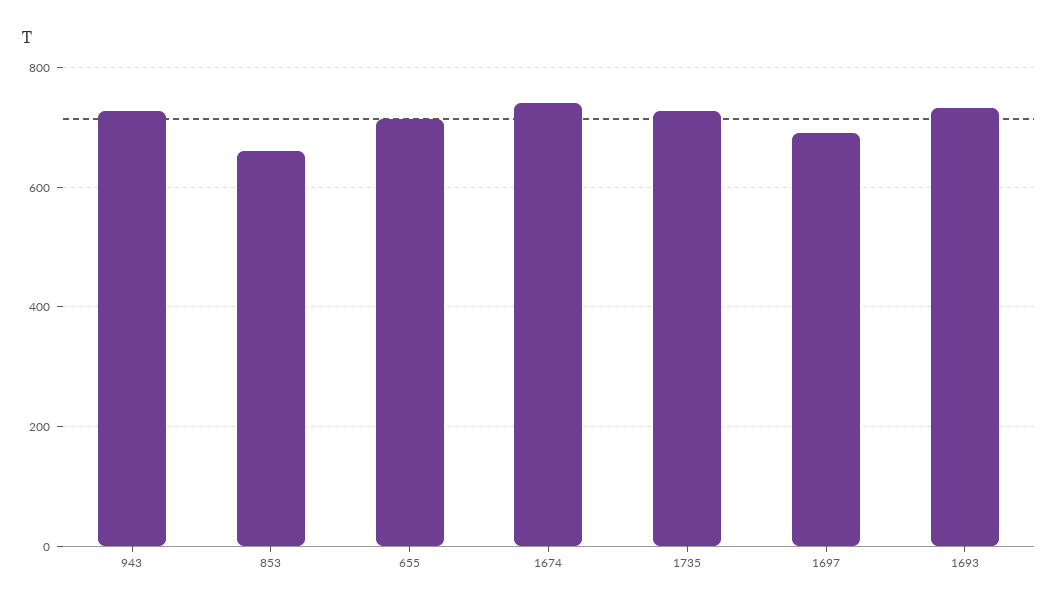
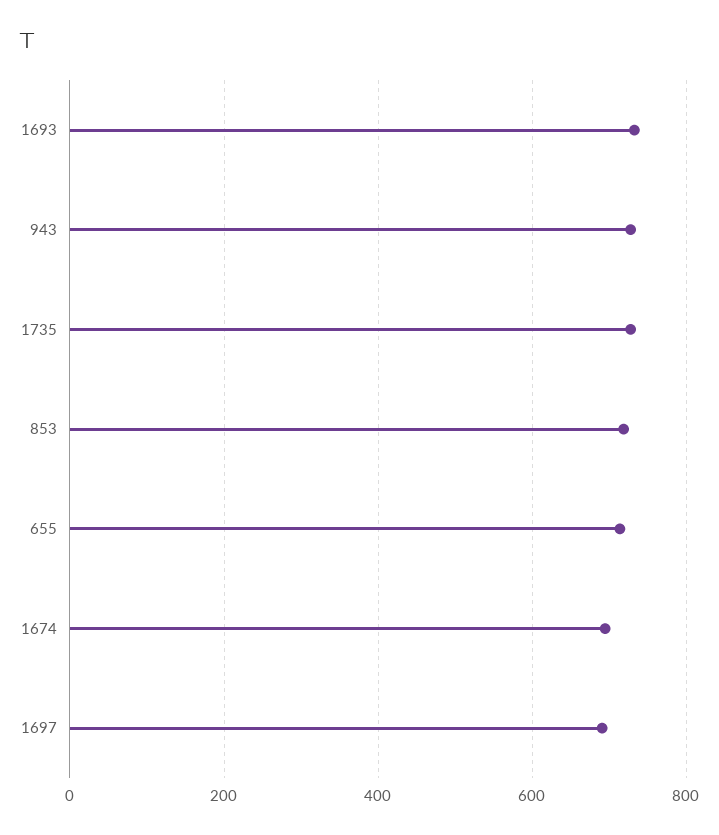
  {
    "943": 720,
-   "853": 660,
+   "853": 720,
    "655": 720,
-   "1674": 740,
+   "1674": 700,
    "1735": 720,
    "1697": 700,
    "1693": 740
  }

